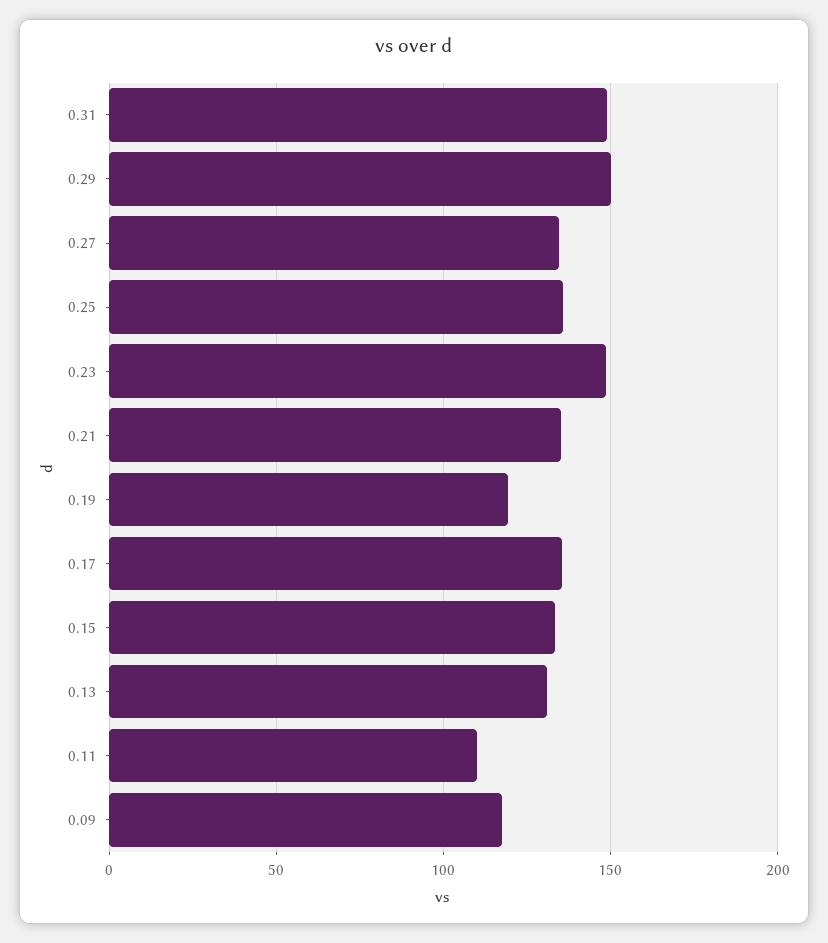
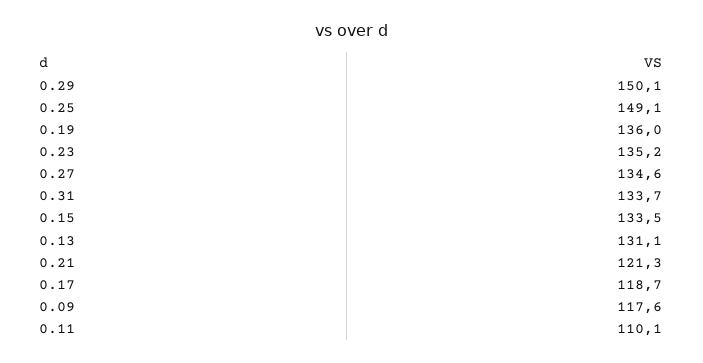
  {
-   "0.31": 150,
+   "0.31": 133.7,
    "0.29": 150.1,
    "0.27": 134.6,
-   "0.25": 135,
+   "0.25": 149.1,
-   "0.23": 150,
+   "0.23": 135.2,
-   "0.21": 135,
+   "0.21": 121.3,
-   "0.19": 120,
+   "0.19": 136,
-   "0.17": 135,
+   "0.17": 118.7,
    "0.15": 133.5,
    "0.13": 131.1,
    "0.11": 110.1,
    "0.09": 117.6
  }

